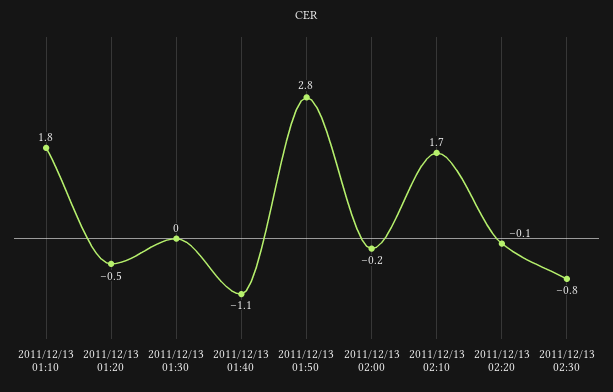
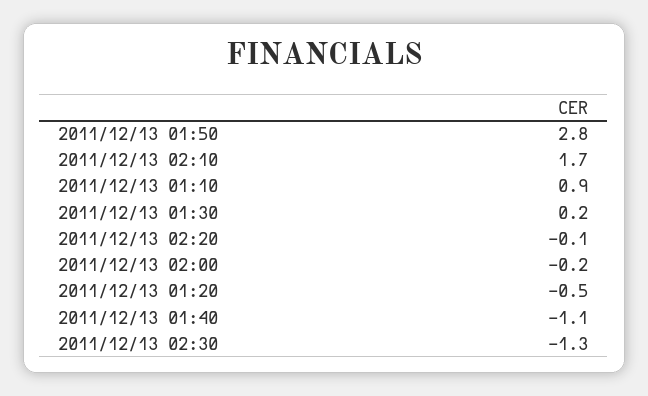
  {
-   "2011/12/13 01:10": 1.8,
+   "2011/12/13 01:10": 0.9,
    "2011/12/13 01:20": -0.5,
-   "2011/12/13 01:30": 0,
+   "2011/12/13 01:30": 0.2,
    "2011/12/13 01:40": -1.1,
    "2011/12/13 01:50": 2.8,
    "2011/12/13 02:00": -0.2,
    "2011/12/13 02:10": 1.7,
    "2011/12/13 02:20": -0.1,
-   "2011/12/13 02:30": -0.8
+   "2011/12/13 02:30": -1.3
  }

